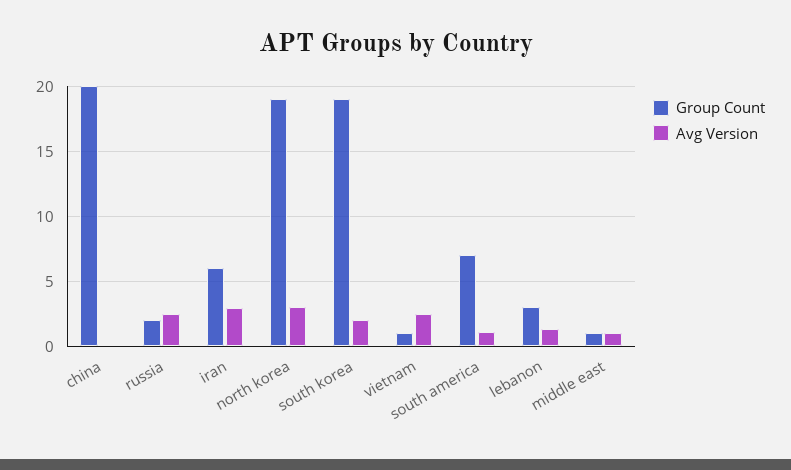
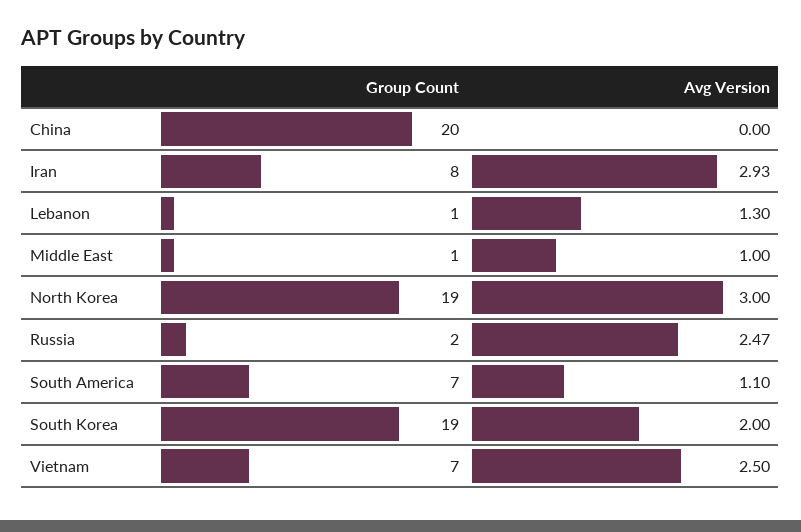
  {
    "Group Count": {
      "china": 20,
      "russia": 2,
-     "iran": 6,
+     "iran": 8,
      "north korea": 19,
      "south korea": 19,
-     "vietnam": 1,
+     "vietnam": 7,
      "south america": 7,
-     "lebanon": 3,
+     "lebanon": 1,
      "middle east": 1
    },
    "Avg Version": {
      "china": 0,
      "russia": 2.47,
      "iran": 2.93,
      "north korea": 3,
      "south korea": 2,
      "vietnam": 2.5,
      "south america": 1.1,
      "lebanon": 1.3,
      "middle east": 1
    }
  }

